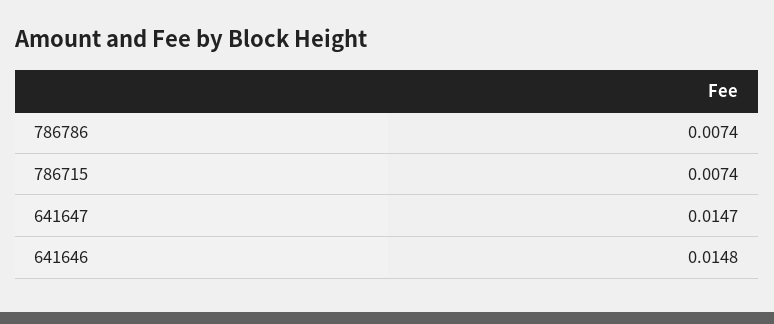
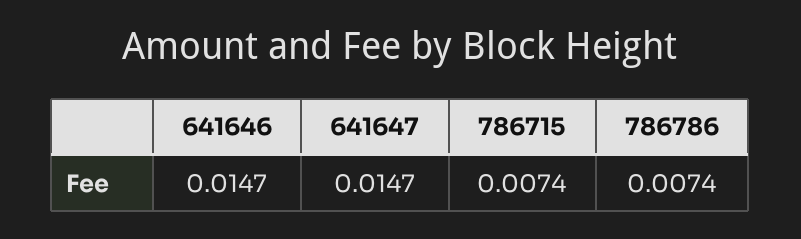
  {
    "786786": 0.0074,
    "786715": 0.0074,
    "641647": 0.0147,
-   "641646": 0.0148
+   "641646": 0.0147
  }

